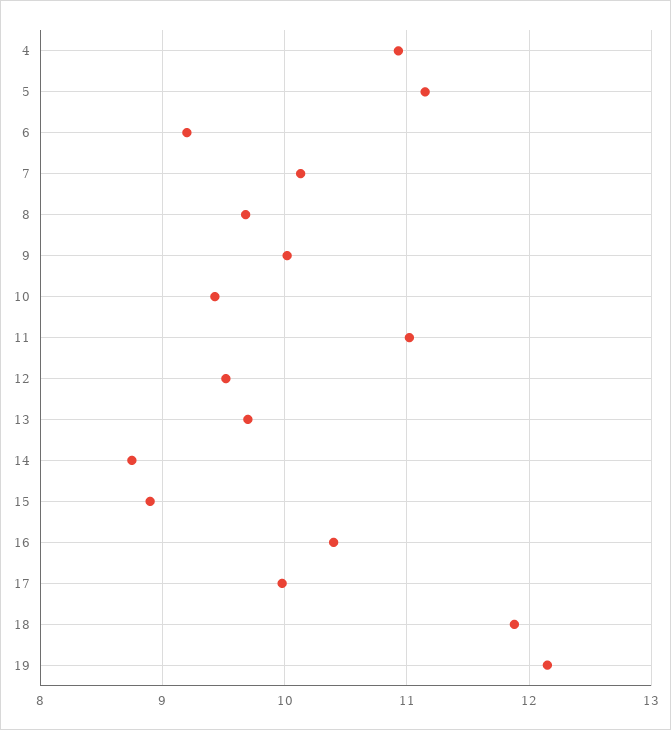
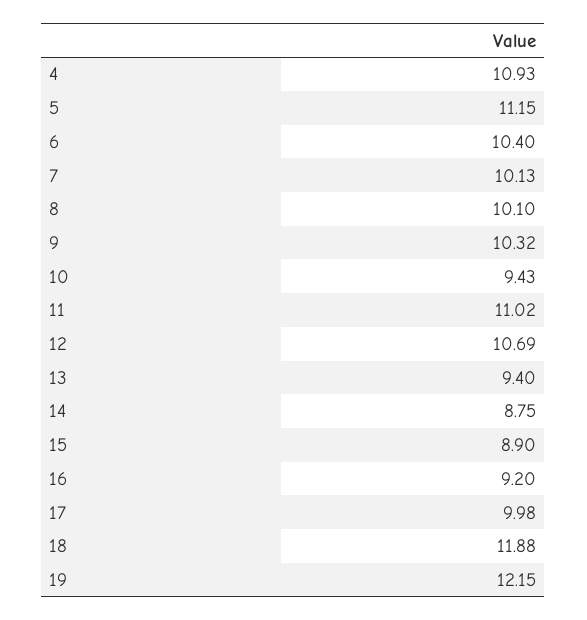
  {
    "4": 10.93,
    "5": 11.15,
-   "6": 9.2,
+   "6": 10.4,
    "7": 10.13,
-   "8": 9.7,
+   "8": 10.1,
-   "9": 10,
+   "9": 10.32,
    "10": 9.43,
    "11": 11.02,
-   "12": 9.5,
+   "12": 10.69,
-   "13": 9.7,
+   "13": 9.4,
    "14": 8.75,
    "15": 8.9,
-   "16": 10.4,
+   "16": 9.2,
    "17": 9.98,
    "18": 11.88,
    "19": 12.15
  }

